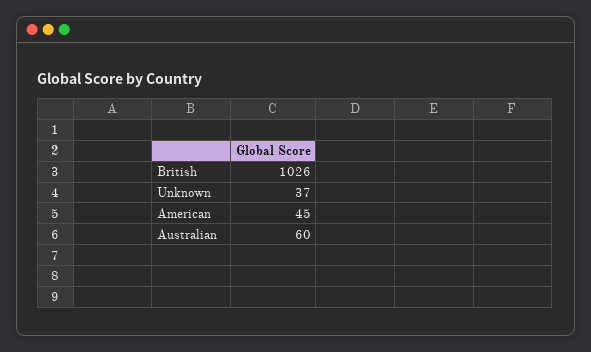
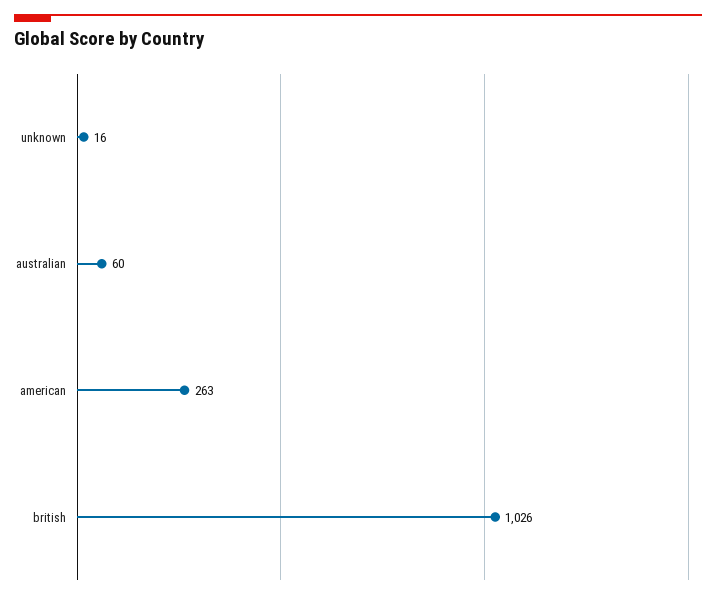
  {
    "British": 1026,
-   "Unknown": 37,
+   "Unknown": 16,
-   "American": 45,
+   "American": 263,
    "Australian": 60
  }

